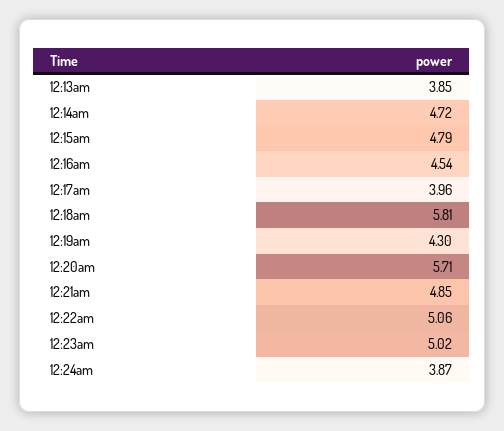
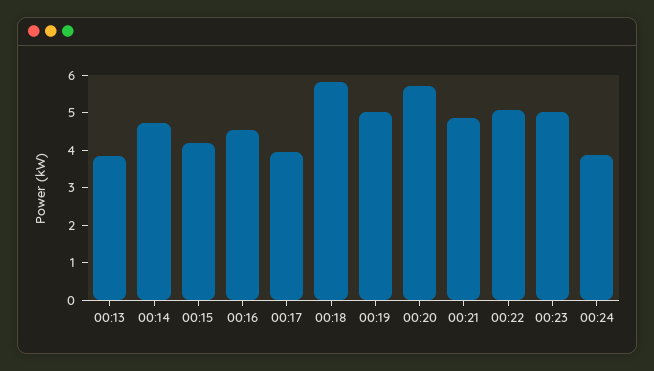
  {
    "12:13am": 3.85,
    "12:14am": 4.72,
-   "12:15am": 4.79,
+   "12:15am": 4.25,
    "12:16am": 4.54,
    "12:17am": 3.96,
    "12:18am": 5.81,
-   "12:19am": 4.3,
+   "12:19am": 5,
    "12:20am": 5.71,
    "12:21am": 4.85,
    "12:22am": 5.06,
    "12:23am": 5.02,
    "12:24am": 3.87
  }

